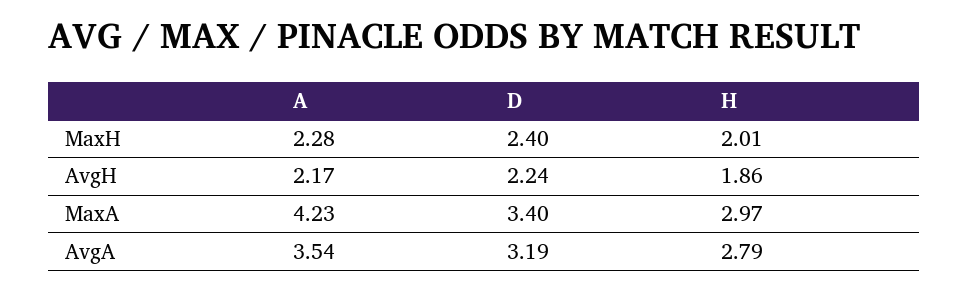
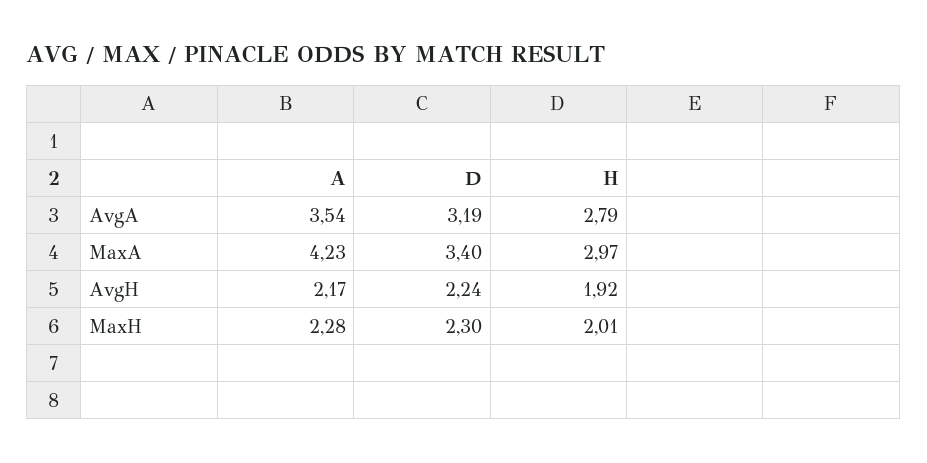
  {
    "A": {
      "MaxH": 2.28,
      "AvgH": 2.17,
      "MaxA": 4.23,
      "AvgA": 3.54
    },
    "D": {
-     "MaxH": 2.4,
+     "MaxH": 2.3,
      "AvgH": 2.24,
      "MaxA": 3.4,
      "AvgA": 3.19
    },
    "H": {
      "MaxH": 2.01,
-     "AvgH": 1.86,
+     "AvgH": 1.92,
      "MaxA": 2.97,
      "AvgA": 2.79
    }
  }

